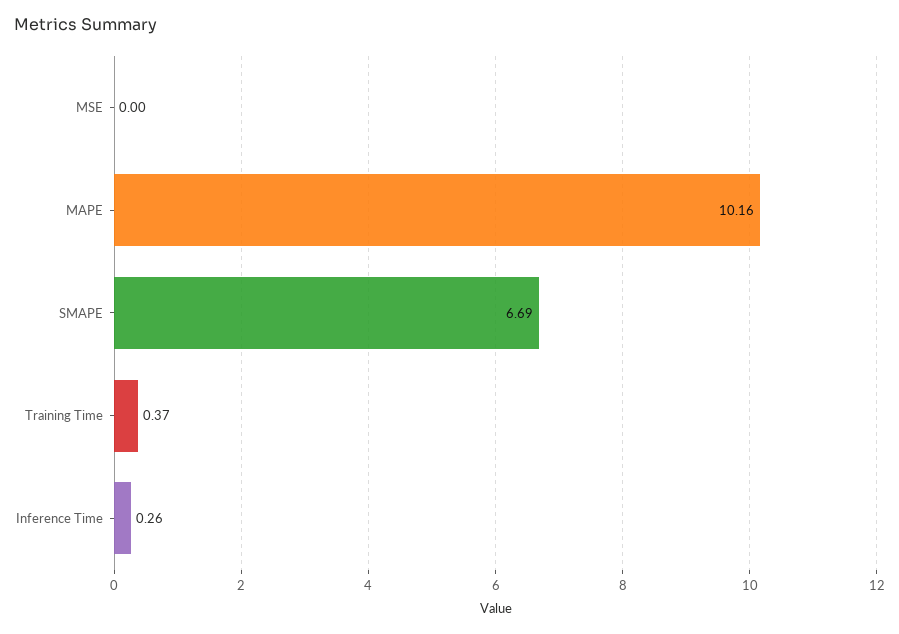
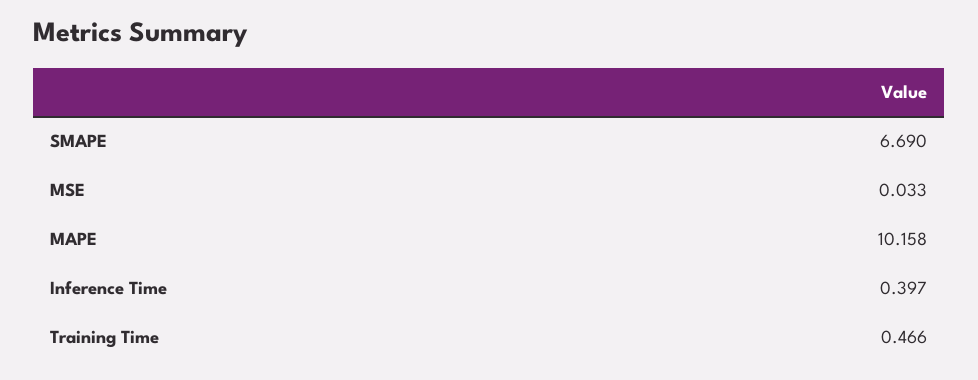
  {
-   "MSE": 0,
+   "MSE": 0.033,
    "MAPE": 10.158,
    "SMAPE": 6.69,
-   "Training Time": 0.37,
+   "Training Time": 0.466,
-   "Inference Time": 0.26
+   "Inference Time": 0.397
  }

